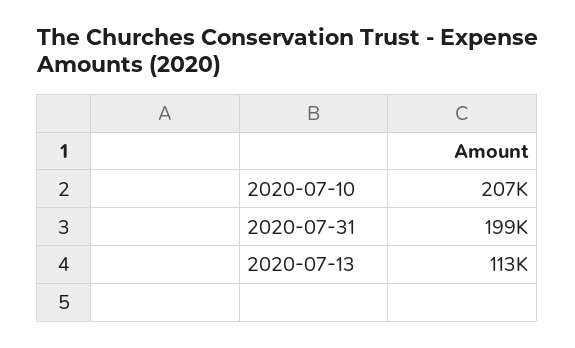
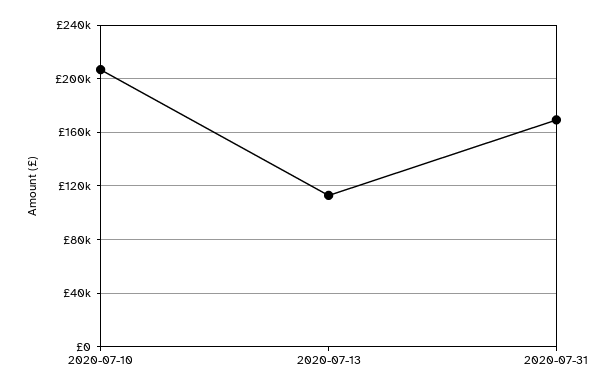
  {
    "2020-07-10": 207000,
-   "2020-07-31": 199000,
+   "2020-07-31": 170000,
    "2020-07-13": 113000
  }

